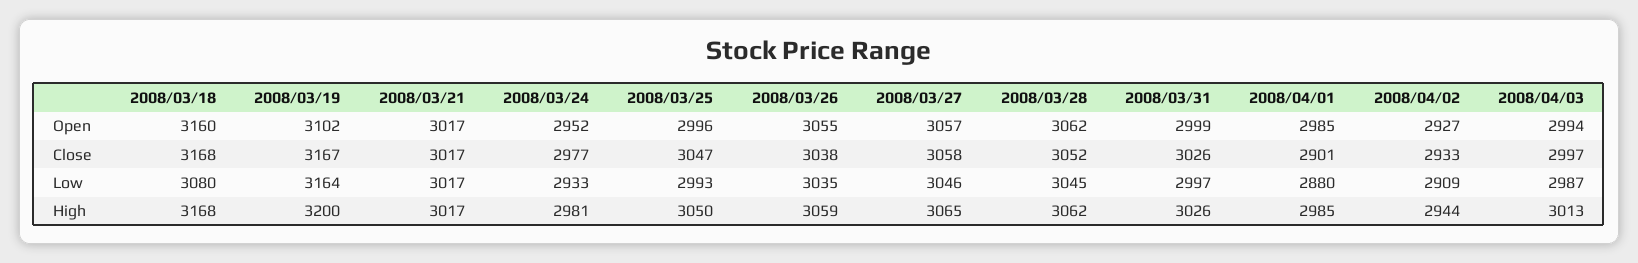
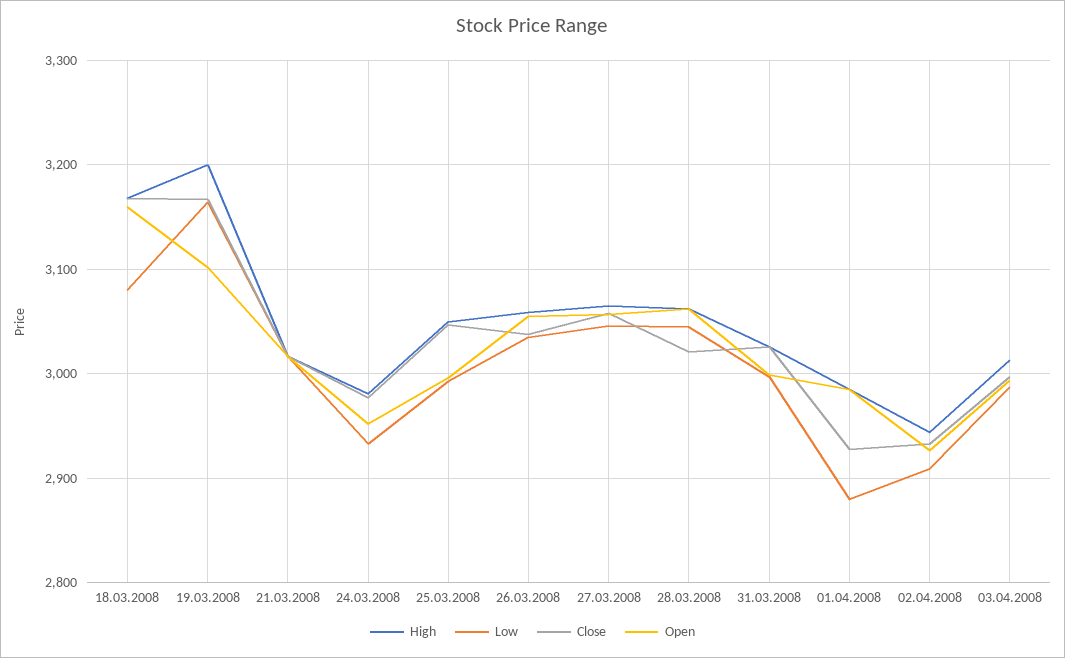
  {
    "Open": {
      "2008/03/18": 3160,
      "2008/03/19": 3102,
      "2008/03/21": 3017,
      "2008/03/24": 2952,
      "2008/03/25": 2996,
      "2008/03/26": 3055,
      "2008/03/27": 3057,
      "2008/03/28": 3062,
      "2008/03/31": 2999,
      "2008/04/01": 2985,
      "2008/04/02": 2927,
      "2008/04/03": 2994
    },
    "Close": {
      "2008/03/18": 3168,
      "2008/03/19": 3167,
      "2008/03/21": 3017,
      "2008/03/24": 2977,
      "2008/03/25": 3047,
      "2008/03/26": 3038,
      "2008/03/27": 3058,
-     "2008/03/28": 3052,
+     "2008/03/28": 3020,
      "2008/03/31": 3026,
-     "2008/04/01": 2901,
+     "2008/04/01": 2930,
      "2008/04/02": 2933,
      "2008/04/03": 2997
    },
    "Low": {
      "2008/03/18": 3080,
      "2008/03/19": 3164,
      "2008/03/21": 3017,
      "2008/03/24": 2933,
      "2008/03/25": 2993,
      "2008/03/26": 3035,
      "2008/03/27": 3046,
      "2008/03/28": 3045,
      "2008/03/31": 2997,
      "2008/04/01": 2880,
      "2008/04/02": 2909,
      "2008/04/03": 2987
    },
    "High": {
      "2008/03/18": 3168,
      "2008/03/19": 3200,
      "2008/03/21": 3017,
      "2008/03/24": 2981,
      "2008/03/25": 3050,
      "2008/03/26": 3059,
      "2008/03/27": 3065,
      "2008/03/28": 3062,
      "2008/03/31": 3026,
      "2008/04/01": 2985,
      "2008/04/02": 2944,
      "2008/04/03": 3013
    }
  }

